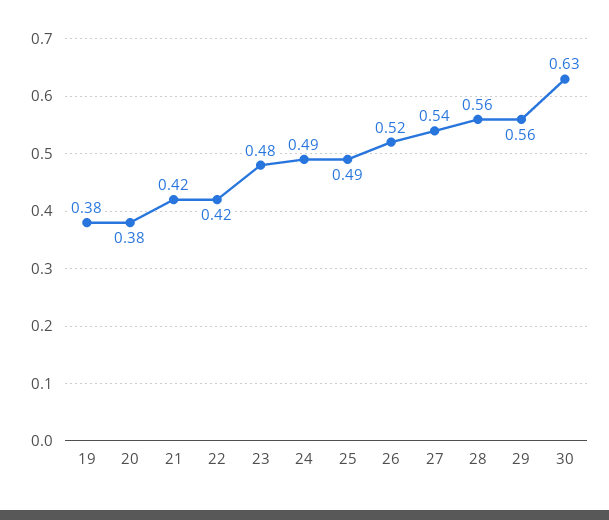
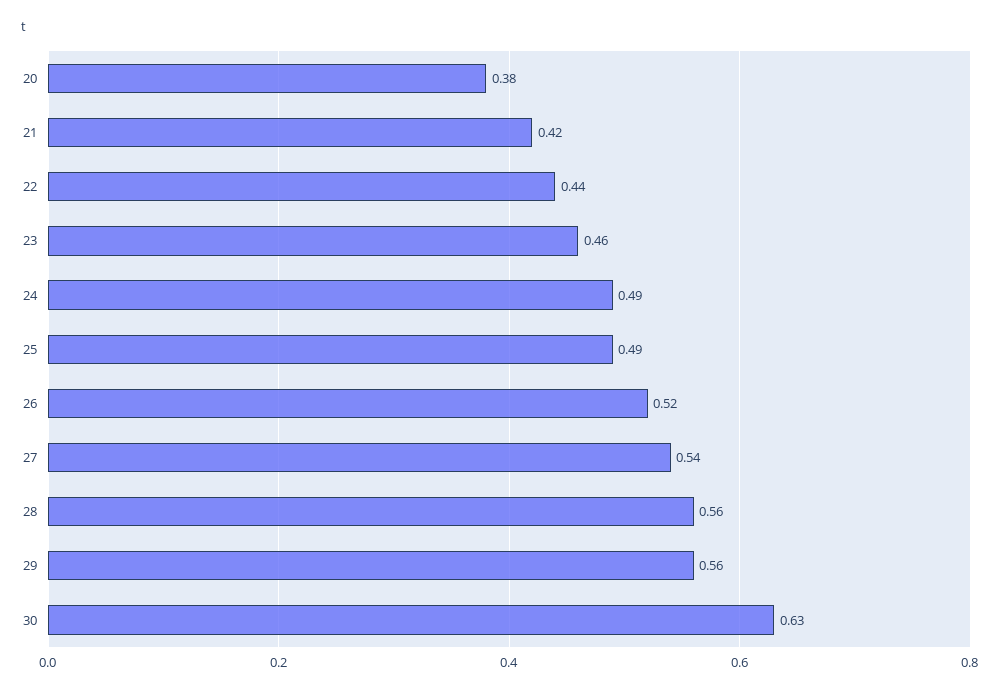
  {
-   "19": 0.38,
    "20": 0.38,
    "21": 0.42,
-   "22": 0.42,
+   "22": 0.44,
-   "23": 0.48,
+   "23": 0.46,
    "24": 0.49,
    "25": 0.49,
    "26": 0.52,
    "27": 0.54,
    "28": 0.56,
    "29": 0.56,
    "30": 0.63
  }

